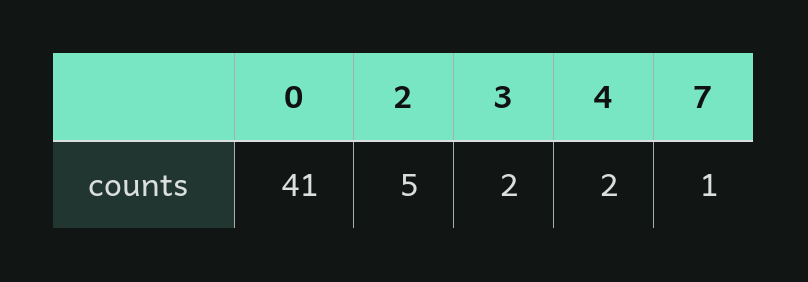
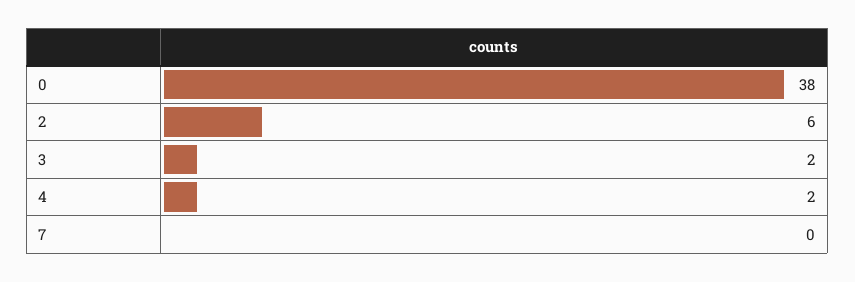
  {
-   "0": 41,
+   "0": 38,
-   "2": 5,
+   "2": 6,
    "3": 2,
    "4": 2,
-   "7": 1
+   "7": 0
  }

